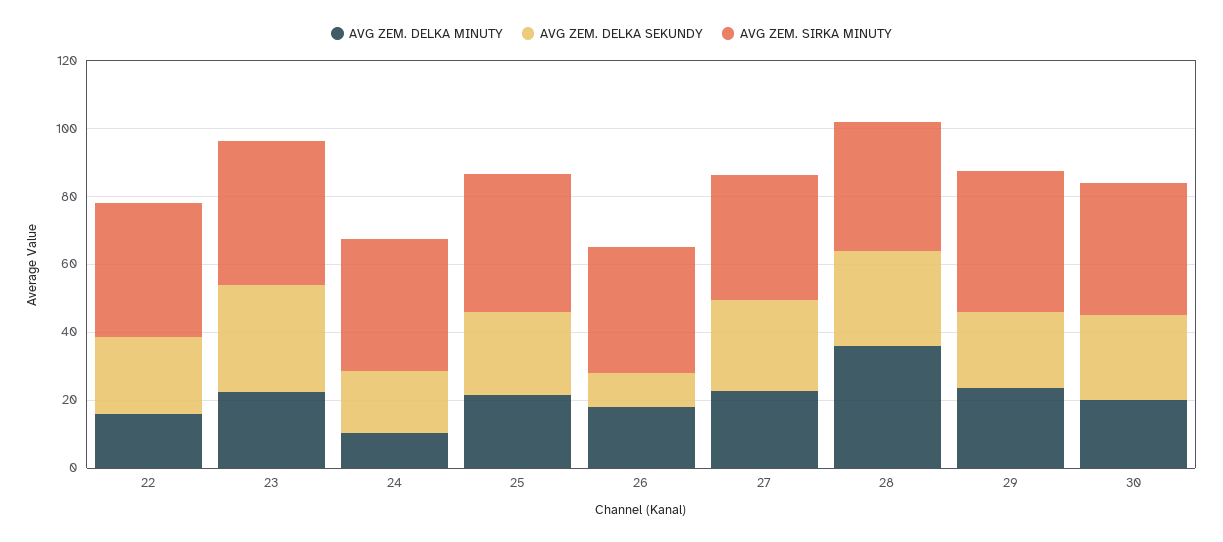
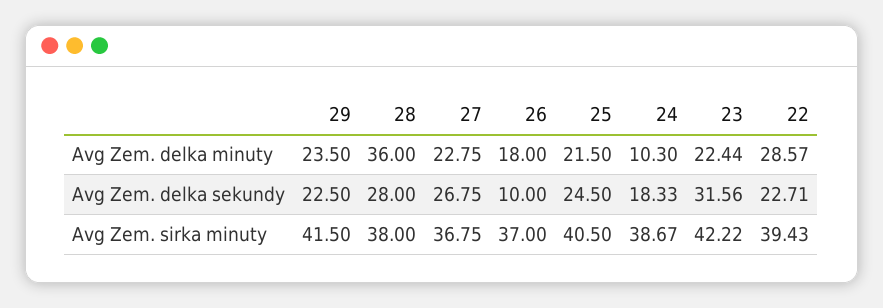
  {
    "AVG ZEM. DELKA MINUTY": {
-     "22": 15,
+     "22": 28.57,
      "23": 22.44,
      "24": 10.3,
      "25": 21.5,
      "26": 18,
      "27": 22.75,
      "28": 36,
-     "29": 23.5,
+     "29": 23.5
-     "30": 20
    },
    "AVG ZEM. DELKA SEKUNDY": {
      "22": 22.71,
      "23": 31.56,
      "24": 18.33,
      "25": 24.5,
      "26": 10,
      "27": 26.75,
      "28": 28,
-     "29": 22.5,
+     "29": 22.5
-     "30": 25
    },
    "AVG ZEM. SIRKA MINUTY": {
      "22": 39.43,
      "23": 42.22,
      "24": 38.67,
      "25": 40.5,
      "26": 37,
      "27": 36.75,
      "28": 38,
-     "29": 41.5,
+     "29": 41.5
-     "30": 40
    }
  }

